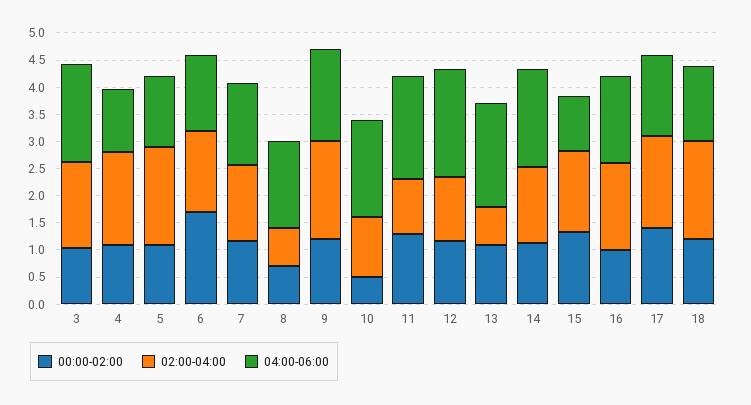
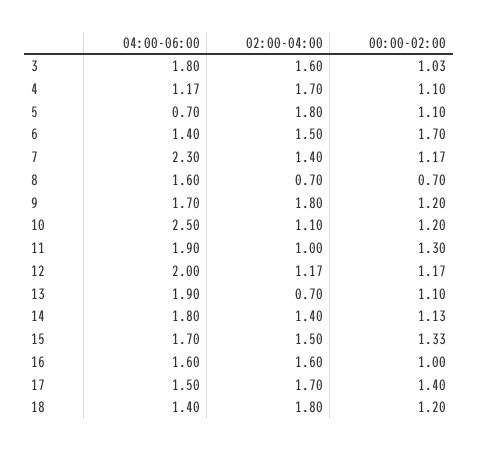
  {
    "00:00-02:00": {
      "3": 1.03,
      "4": 1.1,
      "5": 1.1,
      "6": 1.7,
      "7": 1.17,
      "8": 0.7,
      "9": 1.2,
-     "10": 0.5,
+     "10": 1.2,
      "11": 1.3,
      "12": 1.17,
      "13": 1.1,
      "14": 1.13,
      "15": 1.33,
      "16": 1,
      "17": 1.4,
      "18": 1.2
    },
    "02:00-04:00": {
      "3": 1.6,
      "4": 1.7,
      "5": 1.8,
      "6": 1.5,
      "7": 1.4,
      "8": 0.7,
      "9": 1.8,
      "10": 1.1,
      "11": 1,
      "12": 1.17,
      "13": 0.7,
      "14": 1.4,
      "15": 1.5,
      "16": 1.6,
      "17": 1.7,
      "18": 1.8
    },
    "04:00-06:00": {
      "3": 1.8,
      "4": 1.17,
-     "5": 1.25,
+     "5": 0.7,
      "6": 1.4,
-     "7": 1.5,
+     "7": 2.3,
      "8": 1.6,
      "9": 1.7,
-     "10": 1.75,
+     "10": 2.5,
      "11": 1.9,
      "12": 2,
      "13": 1.9,
      "14": 1.8,
-     "15": 1,
+     "15": 1.7,
      "16": 1.6,
      "17": 1.5,
      "18": 1.4
    }
  }

